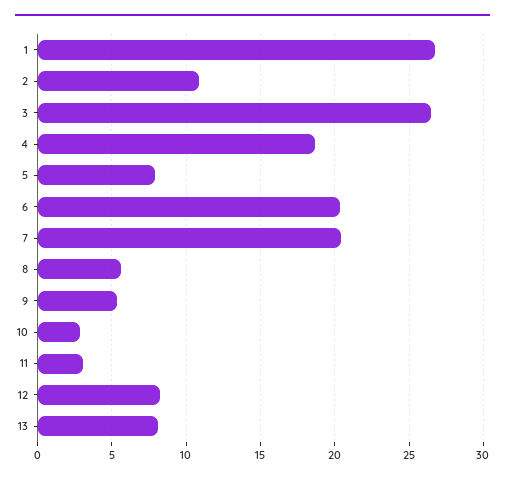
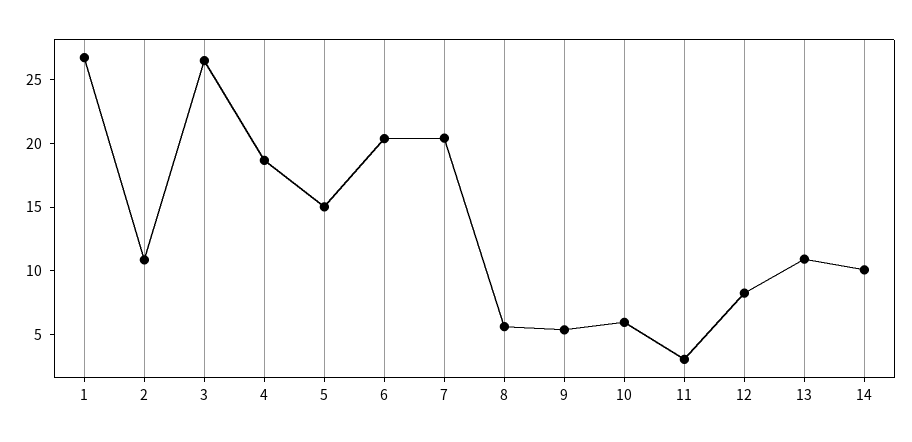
  {
    "1": 26.5,
    "2": 11,
    "3": 26.5,
    "4": 18.5,
-   "5": 8,
+   "5": 15,
    "6": 20.5,
    "7": 20.5,
    "8": 5.5,
    "9": 5.5,
-   "10": 3,
+   "10": 6,
    "11": 3,
    "12": 8.5,
-   "13": 8
+   "13": 11,
+   "14": 10
  }

